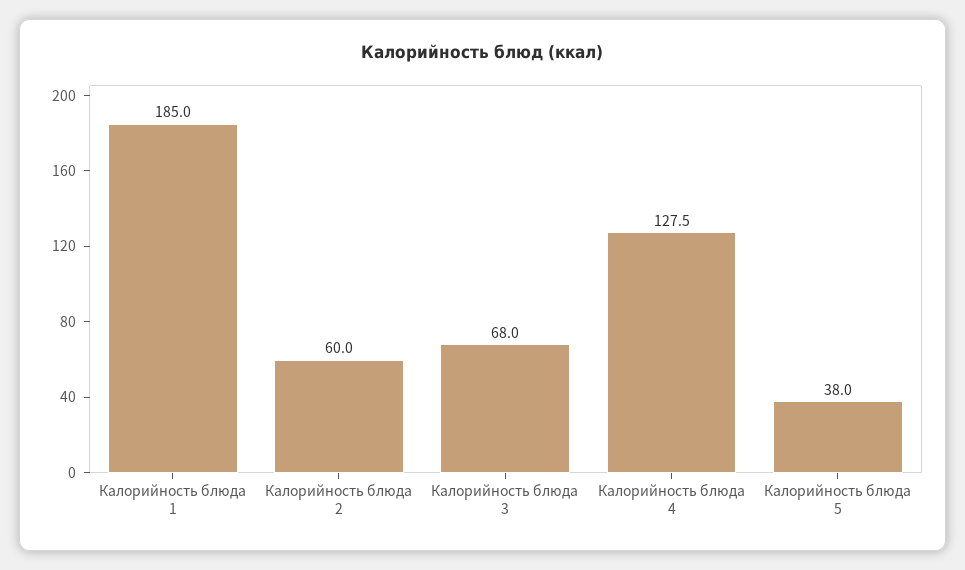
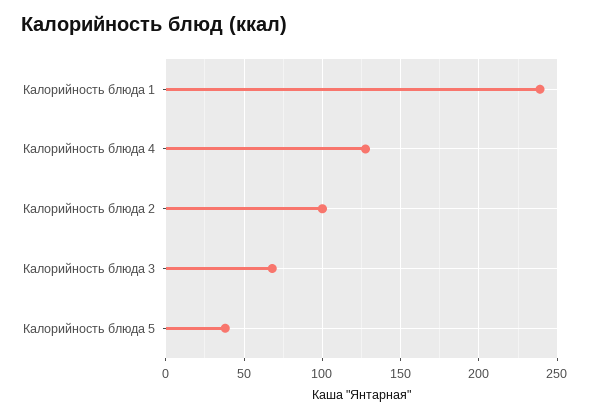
  {
-   "Калорийность блюда 1": 185,
+   "Калорийность блюда 1": 240,
-   "Калорийность блюда 2": 60,
+   "Калорийность блюда 2": 100,
    "Калорийность блюда 3": 68,
    "Калорийность блюда 4": 127.5,
    "Калорийность блюда 5": 38
  }

